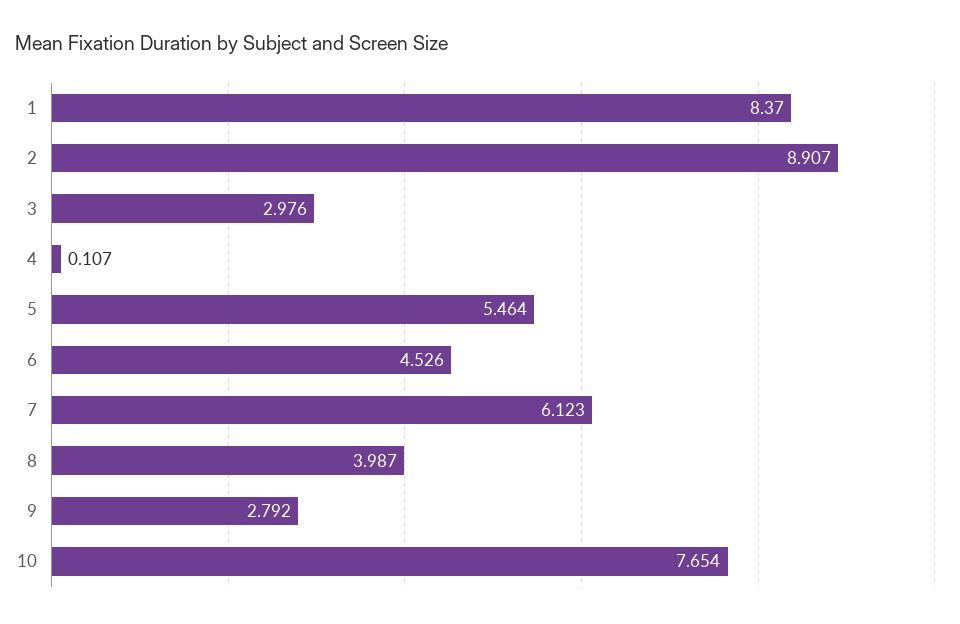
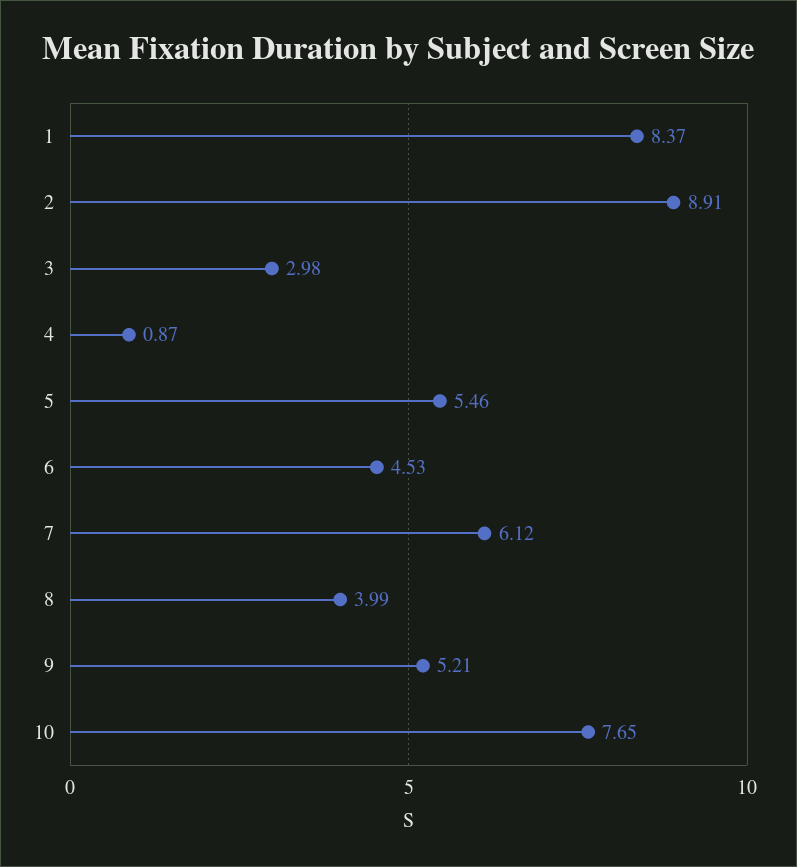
  {
    "1": 8.37,
    "2": 8.907,
    "3": 2.976,
-   "4": 0.107,
+   "4": 0.87,
    "5": 5.464,
    "6": 4.526,
    "7": 6.123,
    "8": 3.987,
-   "9": 2.792,
+   "9": 5.21,
    "10": 7.654
  }

